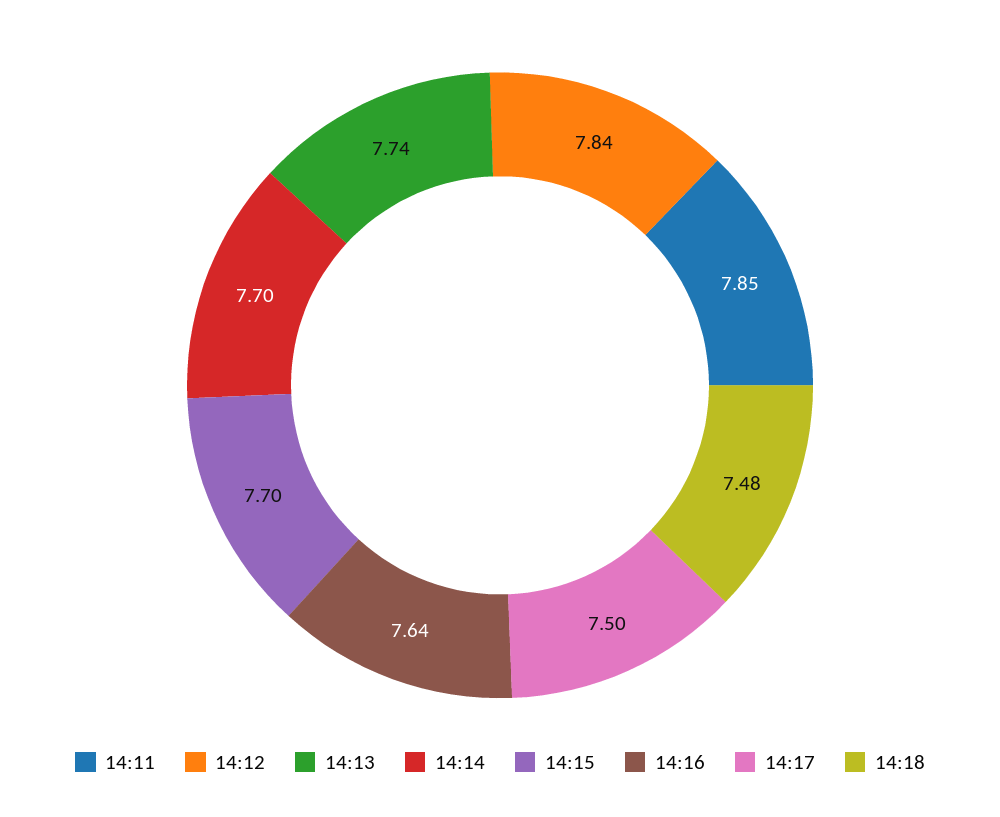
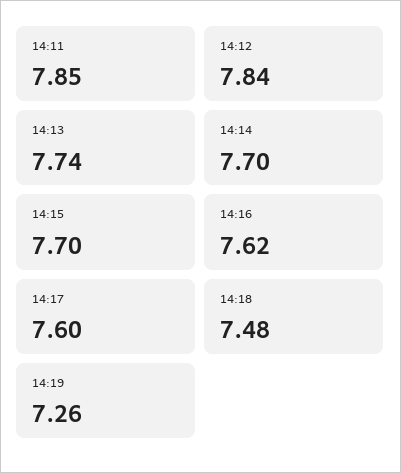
  {
    "14:11": 7.85,
    "14:12": 7.84,
    "14:13": 7.74,
    "14:14": 7.7,
    "14:15": 7.7,
-   "14:16": 7.64,
+   "14:16": 7.62,
-   "14:17": 7.5,
+   "14:17": 7.6,
-   "14:18": 7.48
+   "14:18": 7.48,
+   "14:19": 7.26
  }

